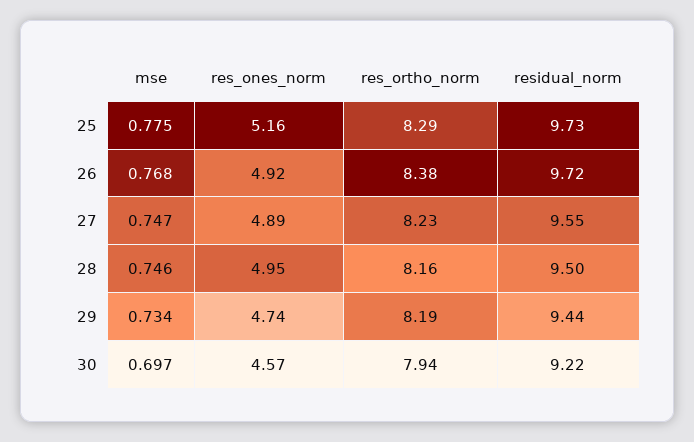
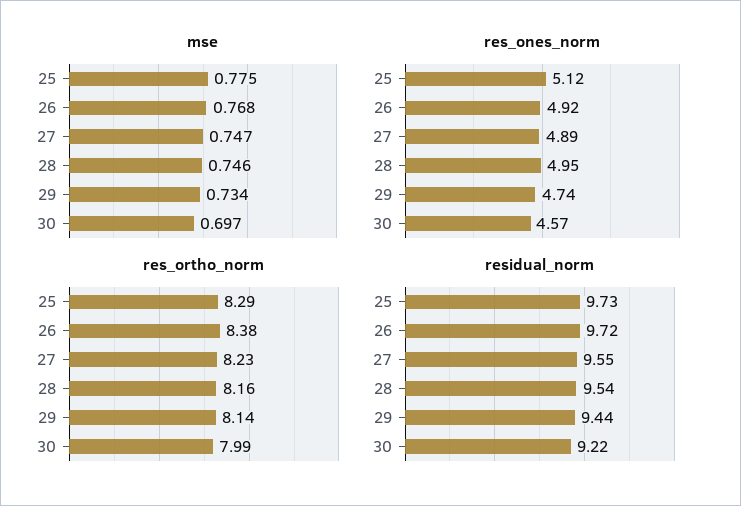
  {
    "mse": {
      "25": 0.775,
      "26": 0.768,
      "27": 0.747,
      "28": 0.746,
      "29": 0.734,
      "30": 0.697
    },
    "res_ones_norm": {
-     "25": 5.16,
+     "25": 5.12,
      "26": 4.92,
      "27": 4.89,
      "28": 4.95,
      "29": 4.74,
      "30": 4.57
    },
    "res_ortho_norm": {
      "25": 8.29,
      "26": 8.38,
      "27": 8.23,
      "28": 8.16,
-     "29": 8.19,
+     "29": 8.14,
-     "30": 7.94
+     "30": 7.99
    },
    "residual_norm": {
      "25": 9.73,
      "26": 9.72,
      "27": 9.55,
-     "28": 9.5,
+     "28": 9.54,
      "29": 9.44,
      "30": 9.22
    }
  }

